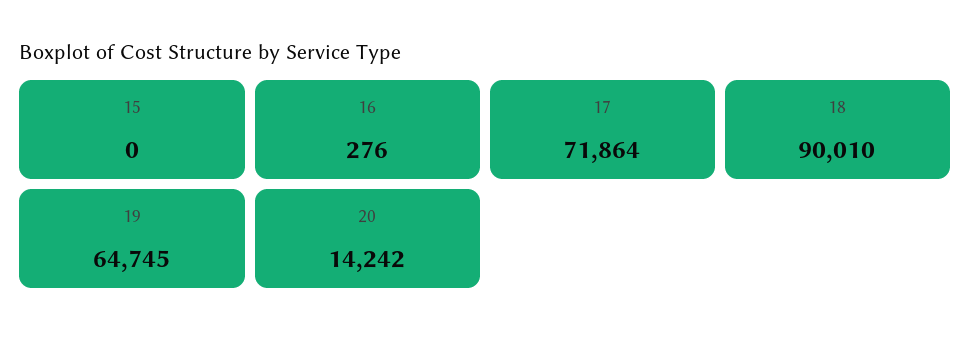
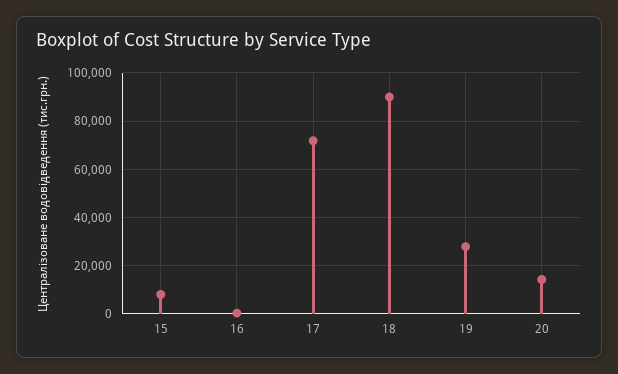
  {
-   "15": 0,
+   "15": 7500,
    "16": 276,
    "17": 71864,
    "18": 90010,
-   "19": 64745,
+   "19": 27500,
    "20": 14242
  }

